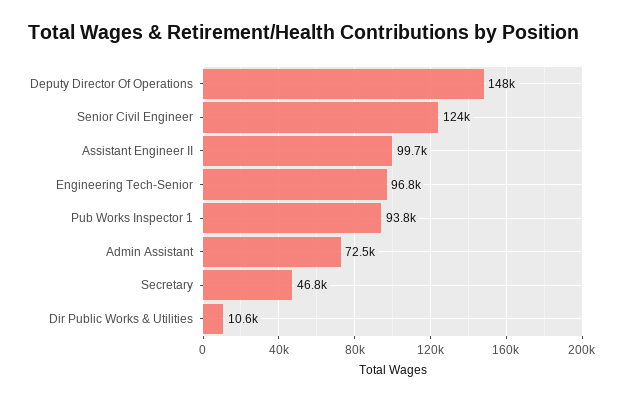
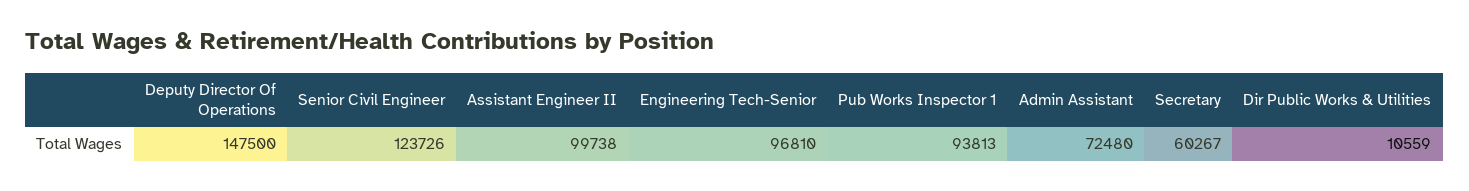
  {
    "Deputy Director Of Operations": 147500,
    "Senior Civil Engineer": 123726,
    "Assistant Engineer II": 99738,
    "Engineering Tech-Senior": 96810,
    "Pub Works Inspector 1": 93813,
    "Admin Assistant": 72480,
-   "Secretary": 46800,
+   "Secretary": 60267,
    "Dir Public Works & Utilities": 10559
  }

